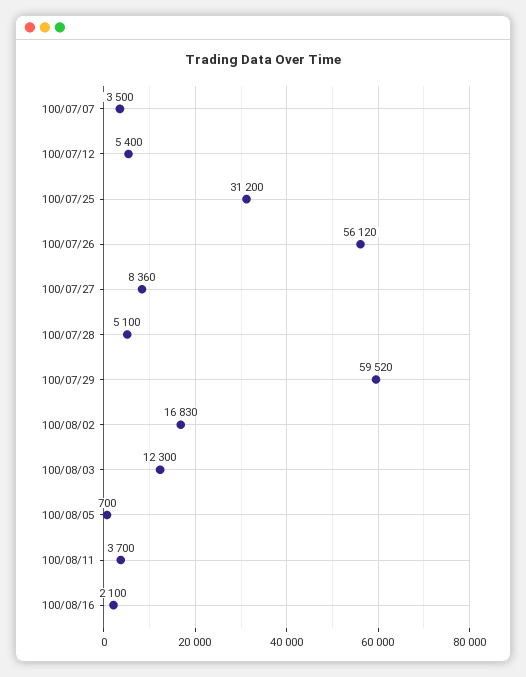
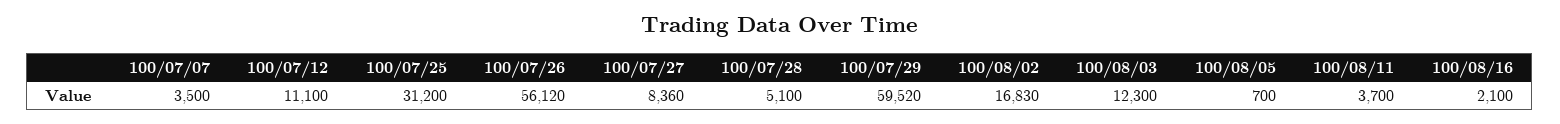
  {
    "100/07/07": 3500,
-   "100/07/12": 5400,
+   "100/07/12": 11100,
    "100/07/25": 31200,
    "100/07/26": 56120,
    "100/07/27": 8360,
    "100/07/28": 5100,
    "100/07/29": 59520,
    "100/08/02": 16830,
    "100/08/03": 12300,
    "100/08/05": 700,
    "100/08/11": 3700,
    "100/08/16": 2100
  }

